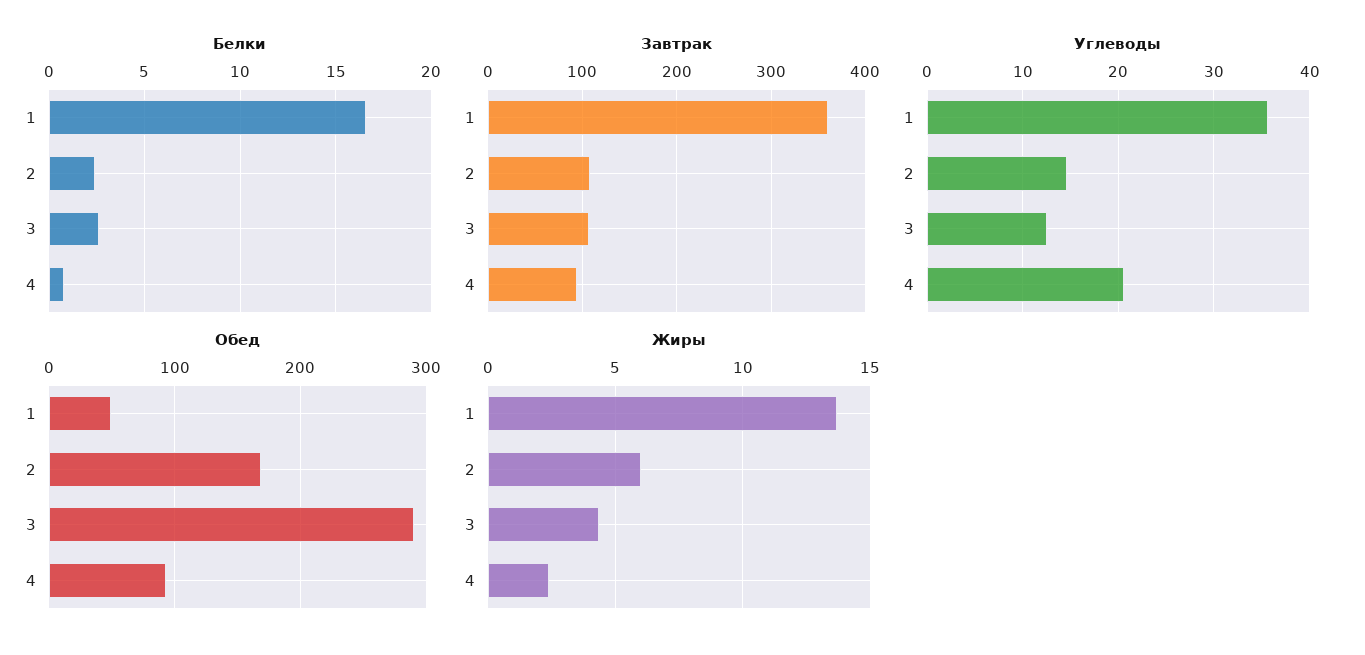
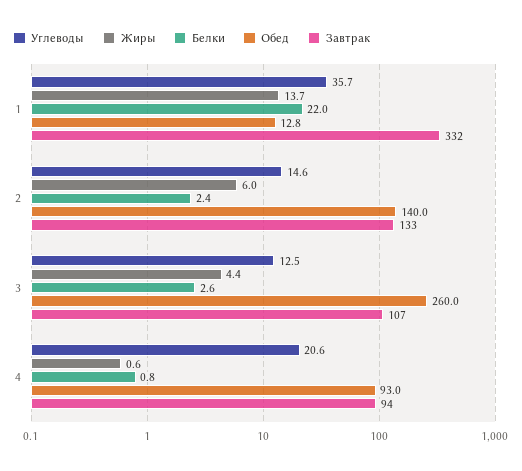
  {
    "Белки": {
-     "1": 16.5,
+     "1": 22,
      "2": 2.4,
      "3": 2.6,
      "4": 0.8
    },
    "Завтрак": {
-     "1": 360,
+     "1": 332,
-     "2": 110,
+     "2": 133,
      "3": 107,
      "4": 94
    },
    "Углеводы": {
      "1": 35.7,
      "2": 14.6,
      "3": 12.5,
      "4": 20.6
    },
    "Обед": {
-     "1": 50,
+     "1": 12.8,
-     "2": 170,
+     "2": 140,
-     "3": 290,
+     "3": 260,
      "4": 93
    },
    "Жиры": {
      "1": 13.7,
      "2": 6,
      "3": 4.4,
-     "4": 2.5
+     "4": 0.6
    }
  }

